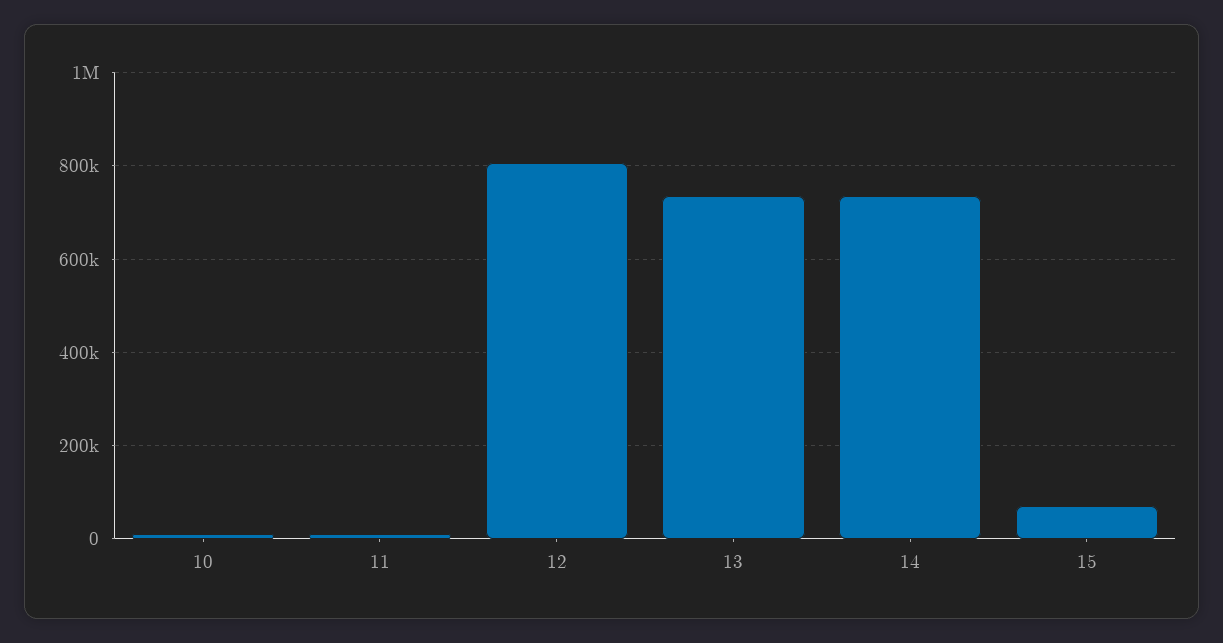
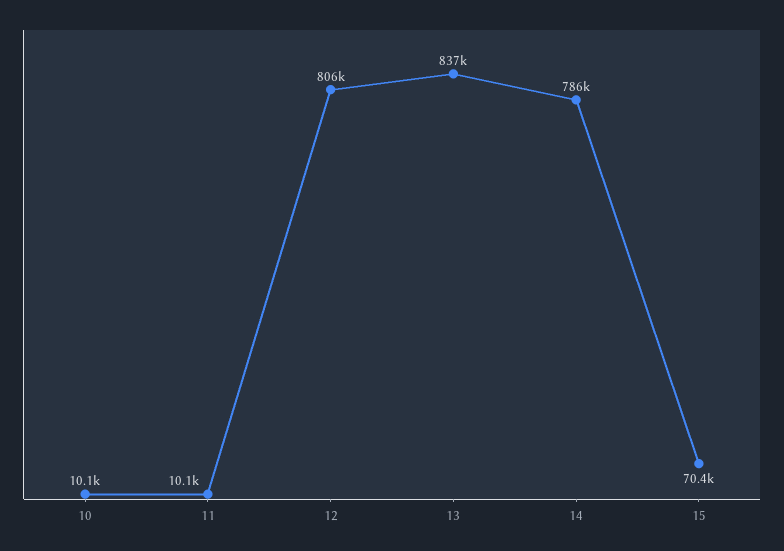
  {
    "10": 10100,
    "11": 10100,
    "12": 806000,
-   "13": 740000,
+   "13": 837000,
-   "14": 740000,
+   "14": 786000,
    "15": 70400
  }

